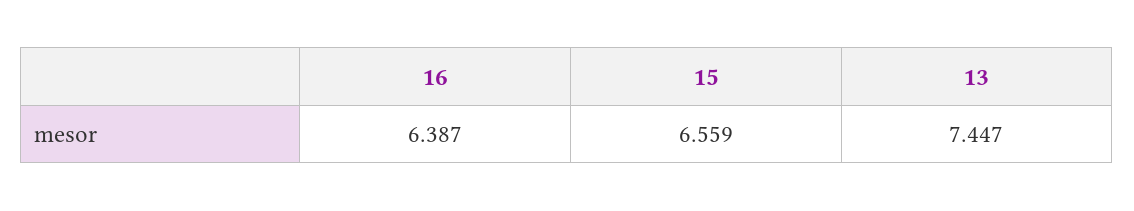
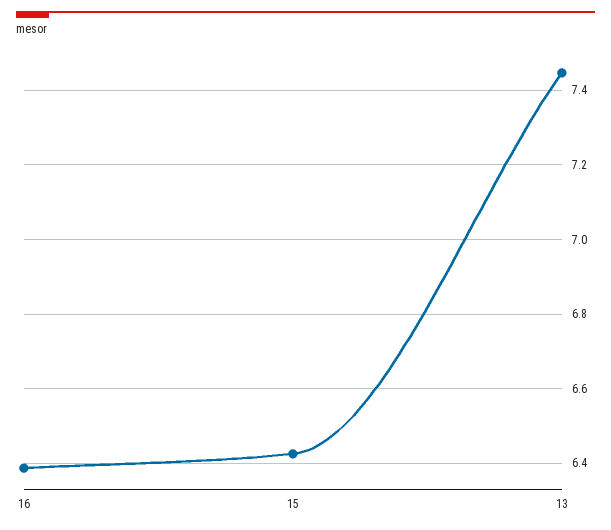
  {
    "16": 6.387,
-   "15": 6.559,
+   "15": 6.42,
    "13": 7.447
  }

